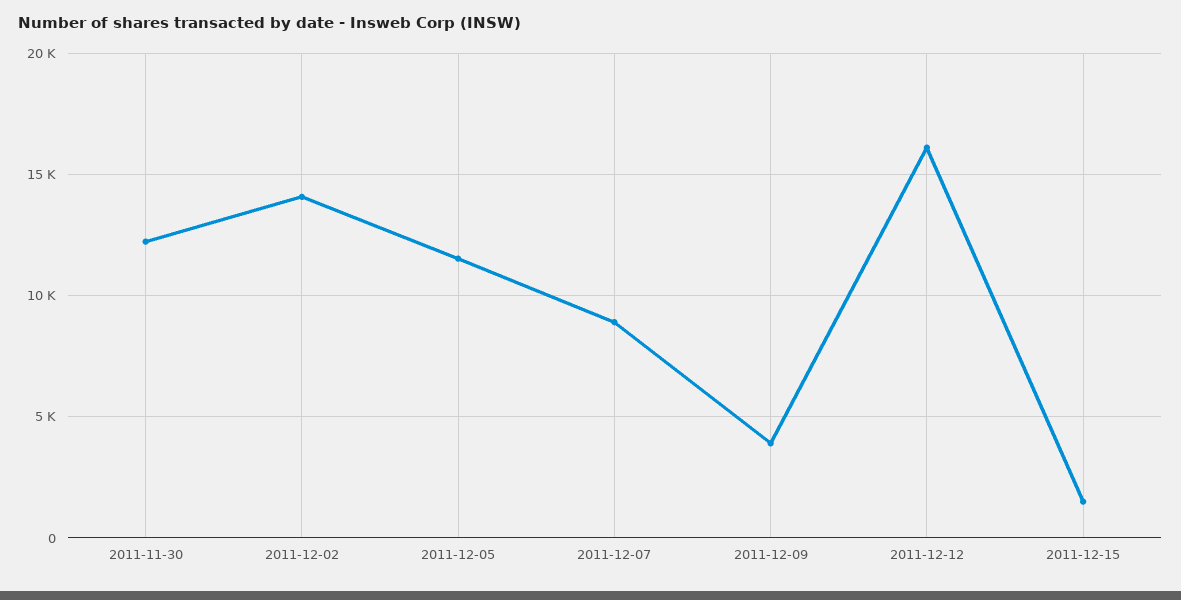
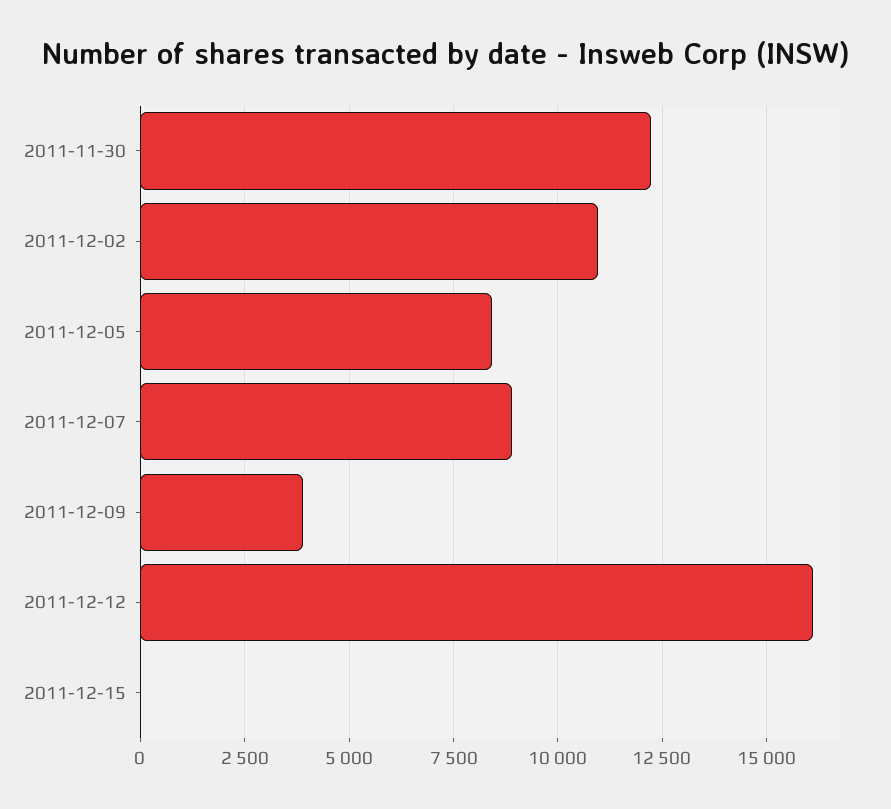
  {
    "2011-11-30": 12250,
-   "2011-12-02": 14000,
+   "2011-12-02": 11000,
-   "2011-12-05": 11500,
+   "2011-12-05": 8500,
    "2011-12-07": 9000,
    "2011-12-09": 4000,
    "2011-12-12": 16000,
-   "2011-12-15": 1500
+   "2011-12-15": 0
  }

